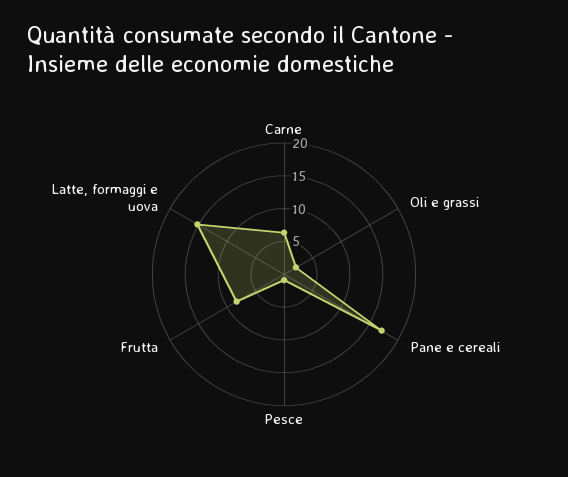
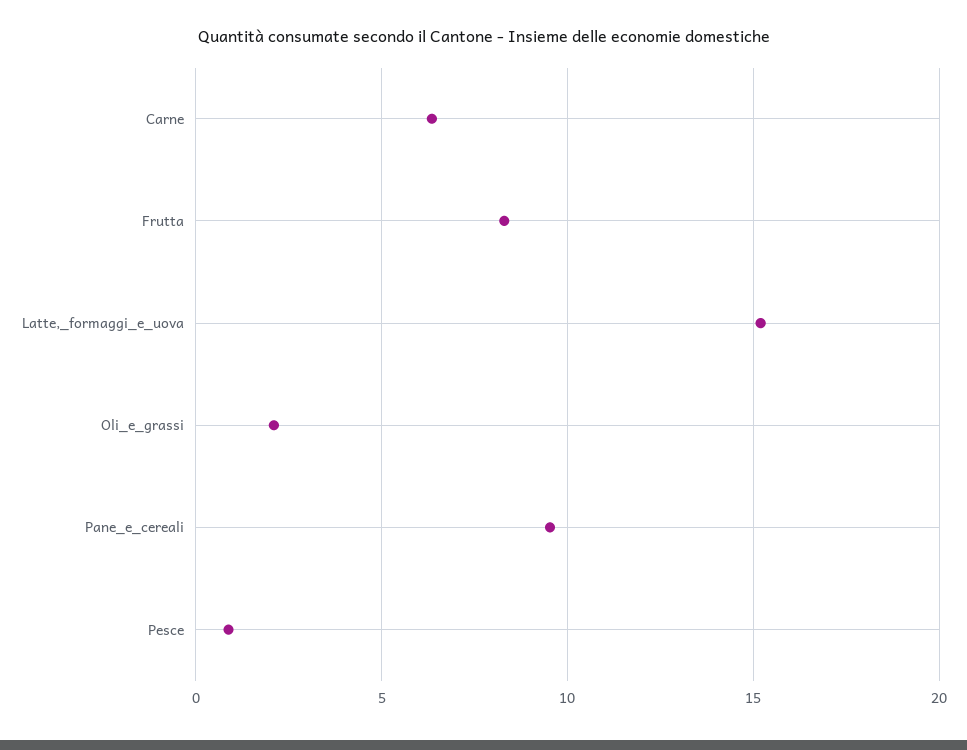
  {
    "Carne": 6.5,
    "Oli e grassi": 2,
-   "Pane e cereali": 17.5,
+   "Pane e cereali": 9.5,
    "Pesce": 1,
    "Frutta": 8.5,
    "Latte, formaggi e uova": 15
  }

